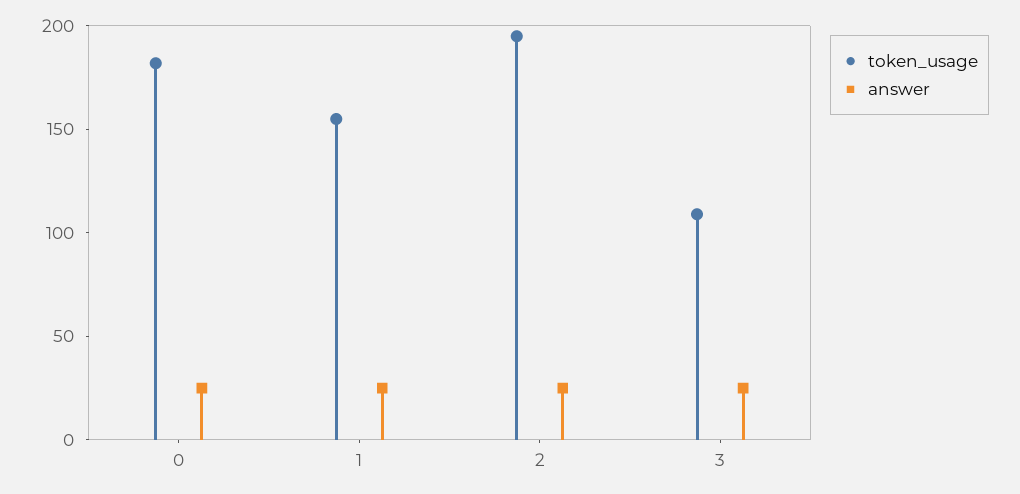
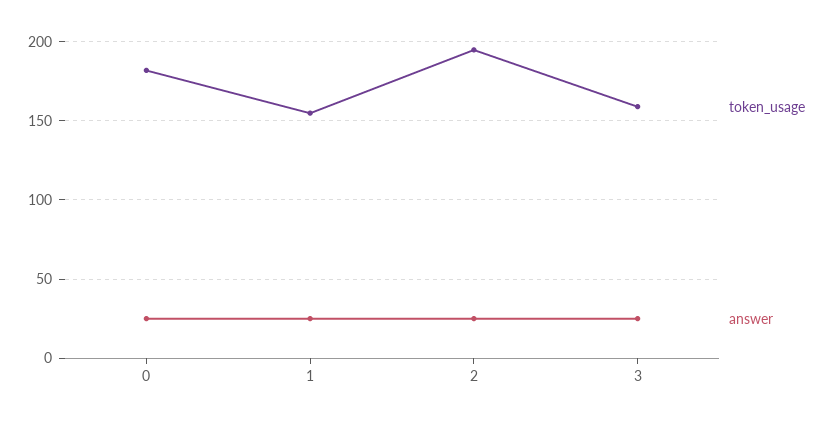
  {
    "token_usage": {
      "0": 180,
      "1": 155,
      "2": 195,
-     "3": 110
+     "3": 160
    },
    "answer": {
      "0": 25,
      "1": 25,
      "2": 25,
      "3": 25
    }
  }

